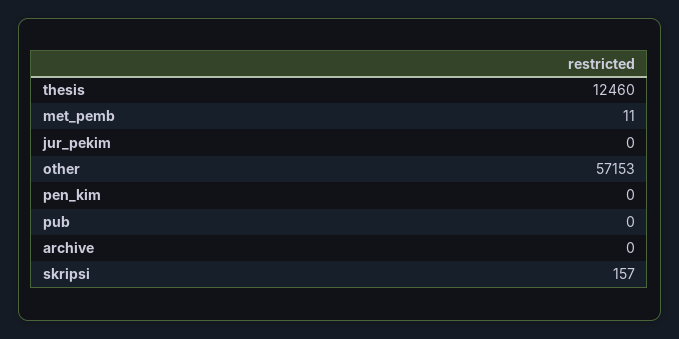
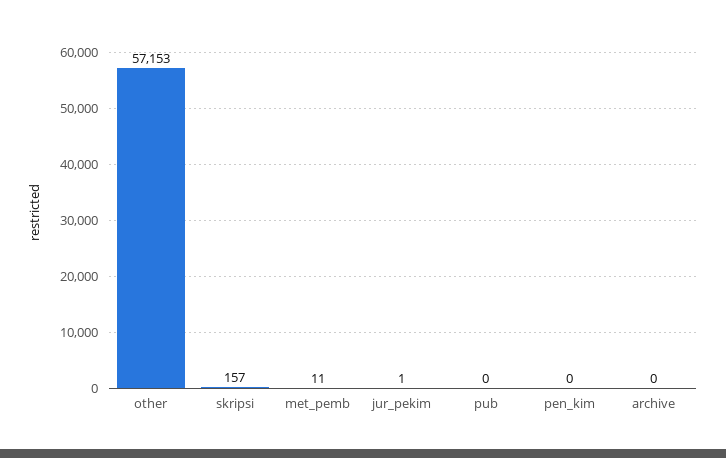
  {
-   "thesis": 12460,
    "met_pemb": 11,
-   "jur_pekim": 0,
+   "jur_pekim": 1,
    "other": 57153,
    "pen_kim": 0,
    "pub": 0,
    "archive": 0,
    "skripsi": 157
  }

